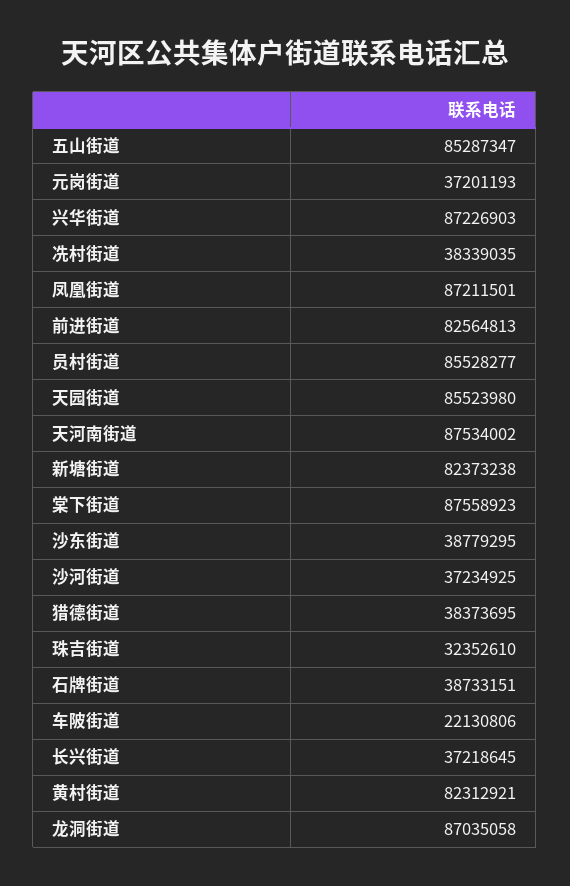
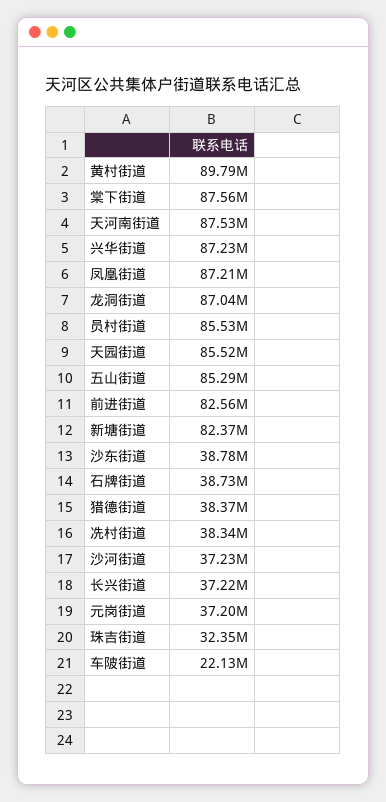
  {
    "五山街道": 85287347,
    "元岗街道": 37201193,
    "兴华街道": 87226903,
    "冼村街道": 38339035,
    "凤凰街道": 87211501,
    "前进街道": 82564813,
    "员村街道": 85528277,
    "天园街道": 85523980,
    "天河南街道": 87534002,
    "新塘街道": 82373238,
    "棠下街道": 87558923,
    "沙东街道": 38779295,
    "沙河街道": 37234925,
    "猎德街道": 38373695,
    "珠吉街道": 32352610,
    "石牌街道": 38733151,
    "车陂街道": 22130806,
    "长兴街道": 37218645,
-   "黄村街道": 82312921,
+   "黄村街道": 89790000,
    "龙洞街道": 87035058
  }

